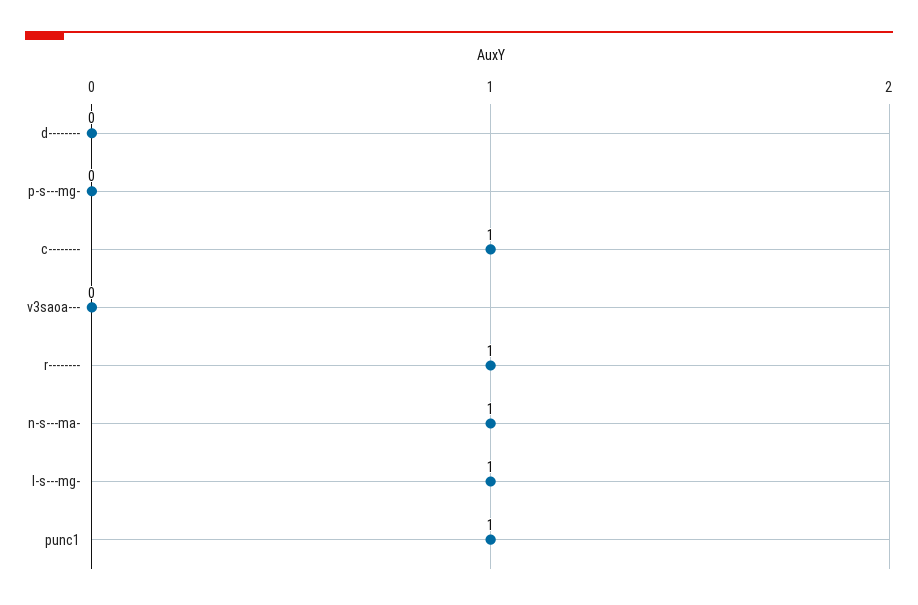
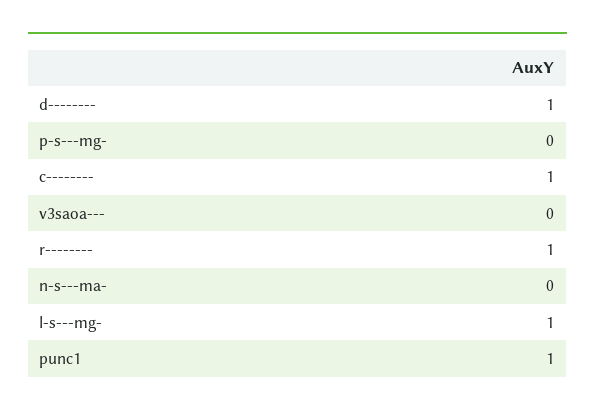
  {
-   "d--------": 0,
+   "d--------": 1,
    "p-s---mg-": 0,
    "c--------": 1,
    "v3saoa---": 0,
    "r--------": 1,
-   "n-s---ma-": 1,
+   "n-s---ma-": 0,
    "l-s---mg-": 1,
    "punc1": 1
  }

